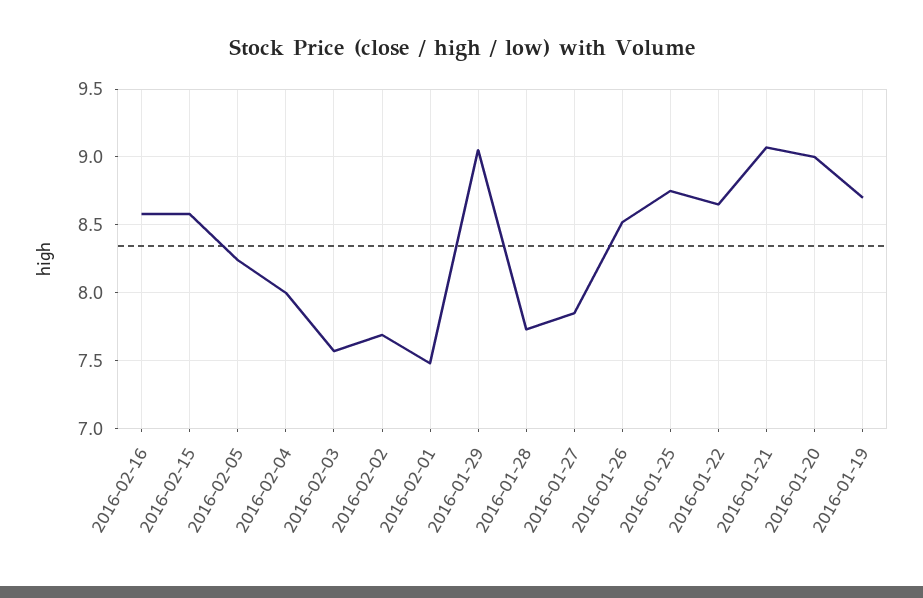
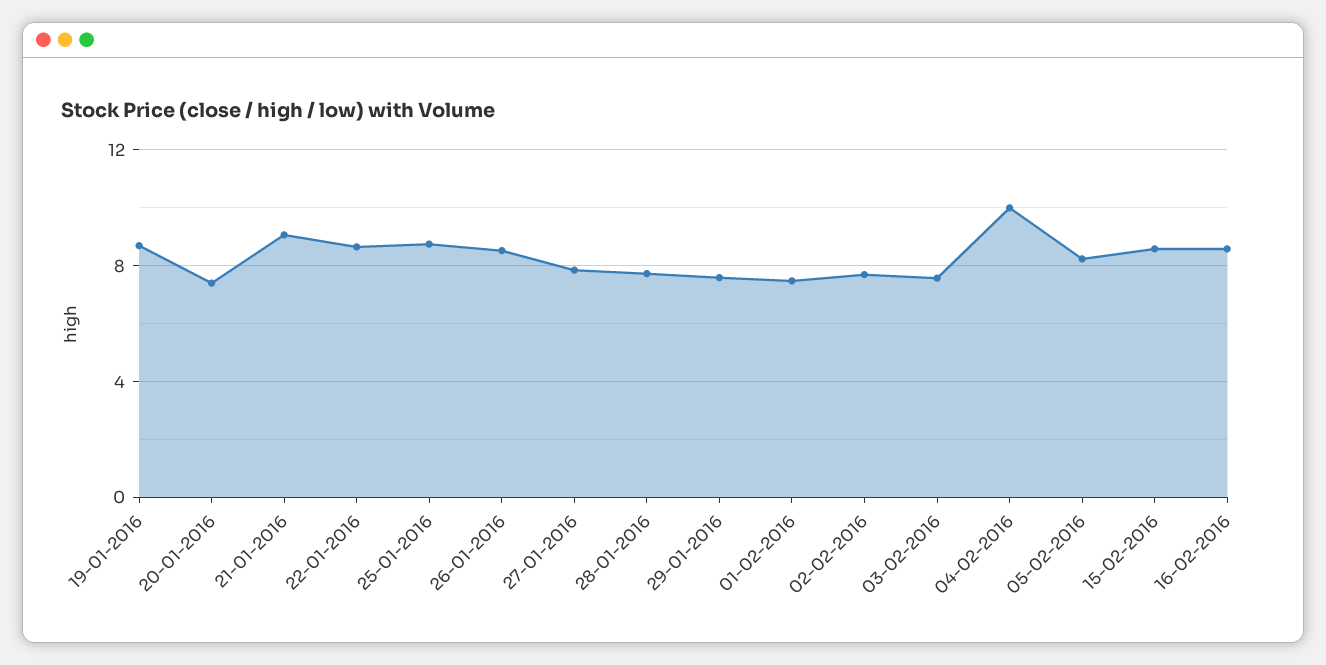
  {
    "2016-02-16": 8.6,
    "2016-02-15": 8.6,
    "2016-02-05": 8.25,
-   "2016-02-04": 8,
+   "2016-02-04": 10,
    "2016-02-03": 7.55,
    "2016-02-02": 7.7,
    "2016-02-01": 7.5,
-   "2016-01-29": 9.05,
+   "2016-01-29": 7.5,
    "2016-01-28": 7.75,
    "2016-01-27": 7.85,
    "2016-01-26": 8.5,
    "2016-01-25": 8.75,
    "2016-01-22": 8.65,
    "2016-01-21": 9.05,
-   "2016-01-20": 9,
+   "2016-01-20": 7.5,
    "2016-01-19": 8.7
  }

